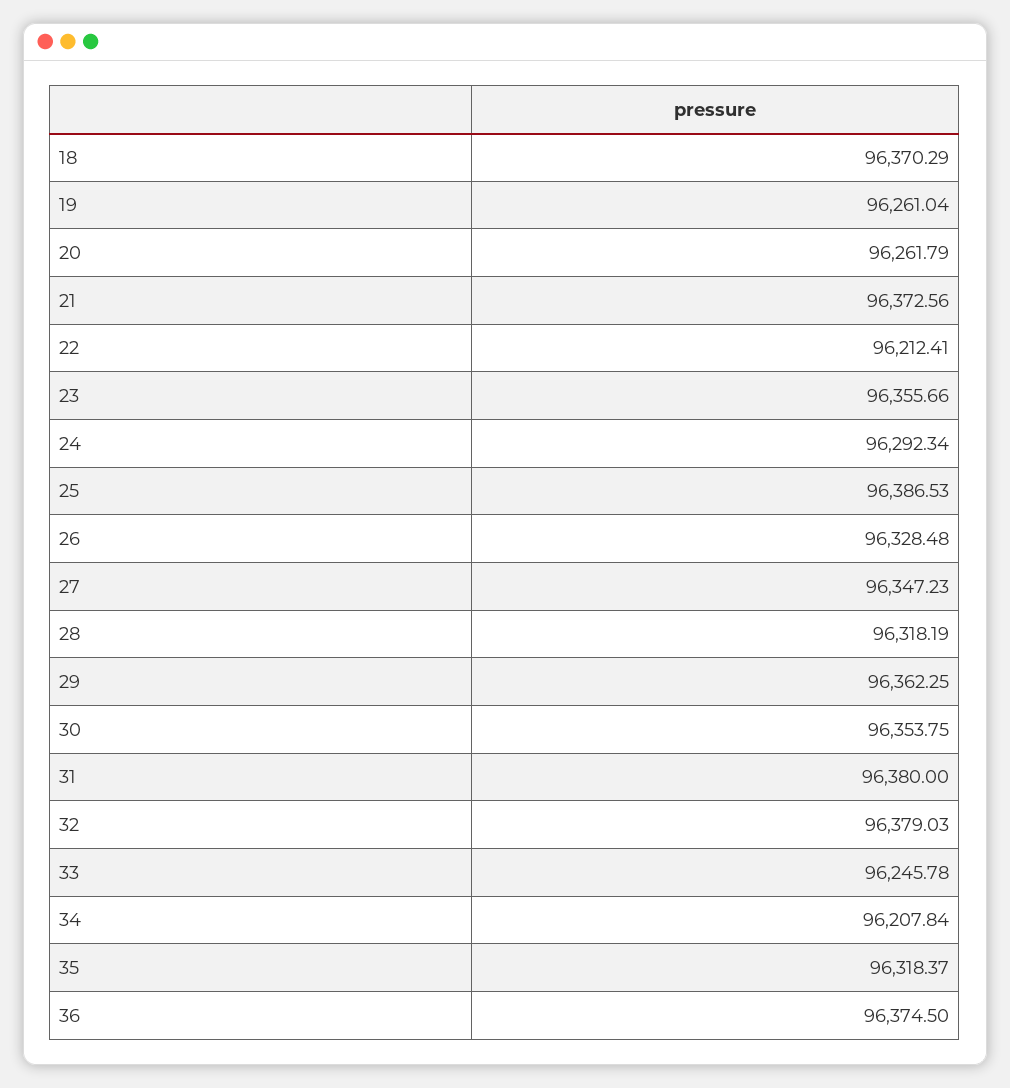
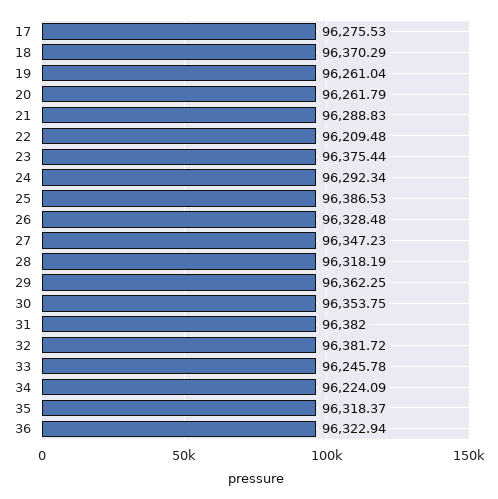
  {
    "18": 96370.29,
    "19": 96261.04,
    "20": 96261.79,
-   "21": 96372.56,
+   "21": 96288.83,
-   "22": 96212.41,
+   "22": 96209.48,
-   "23": 96355.66,
+   "23": 96375.44,
    "24": 96292.34,
    "25": 96386.53,
    "26": 96328.48,
    "27": 96347.23,
    "28": 96318.19,
    "29": 96362.25,
    "30": 96353.75,
-   "31": 96380,
+   "31": 96382,
-   "32": 96379.03,
+   "32": 96381.72,
    "33": 96245.78,
-   "34": 96207.84,
+   "34": 96224.09,
    "35": 96318.37,
-   "36": 96374.5
+   "36": 96322.94,
+   "17": 96275.53
  }

